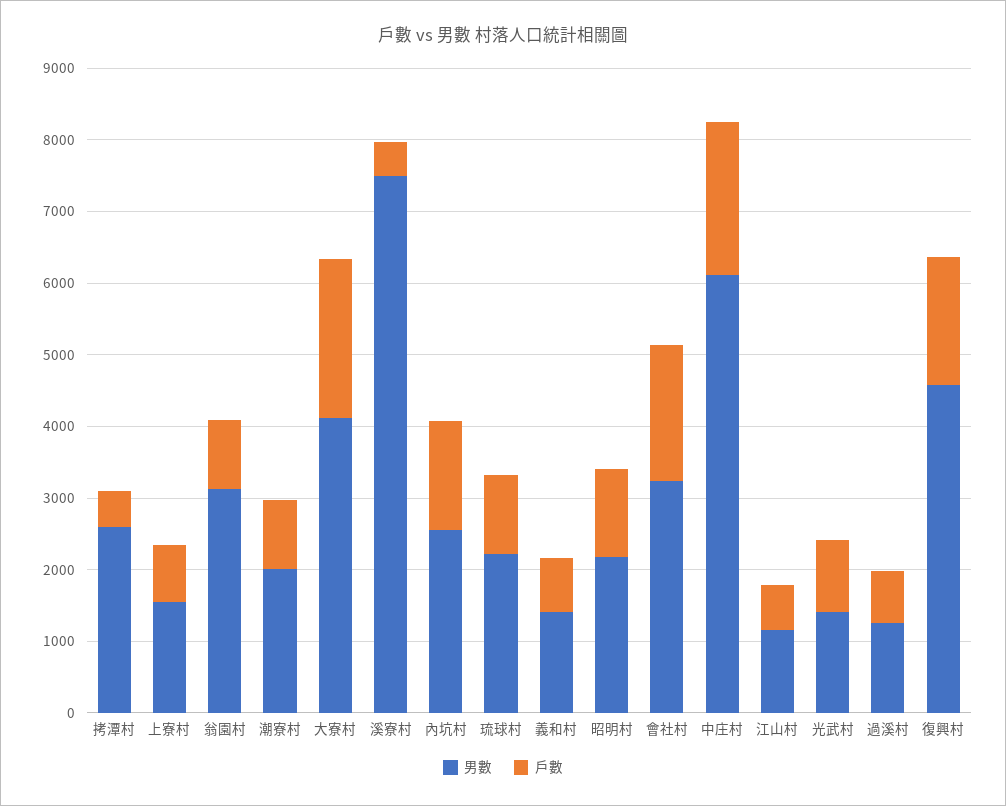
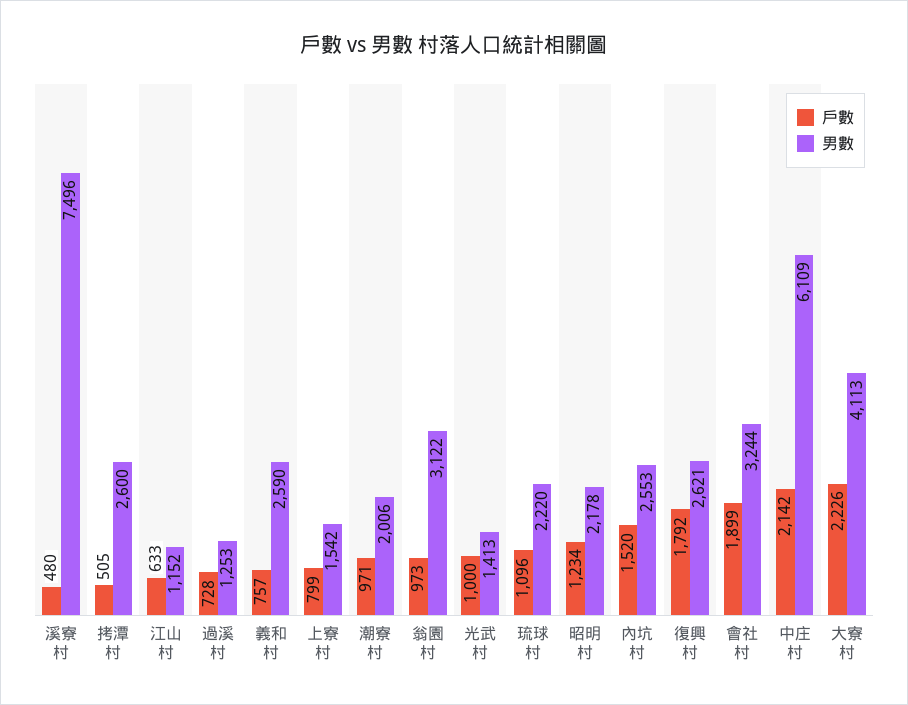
  {
    "男數": {
      "拷潭村": 2600,
      "上寮村": 1542,
      "翁園村": 3122,
      "潮寮村": 2006,
      "大寮村": 4113,
      "溪寮村": 7496,
      "內坑村": 2553,
      "琉球村": 2220,
-     "義和村": 1400,
+     "義和村": 2590,
      "昭明村": 2178,
      "會社村": 3244,
      "中庄村": 6109,
      "江山村": 1152,
      "光武村": 1413,
      "過溪村": 1253,
-     "復興村": 4600
+     "復興村": 2621
    },
    "戶數": {
      "拷潭村": 505,
      "上寮村": 799,
      "翁園村": 973,
      "潮寮村": 971,
      "大寮村": 2226,
      "溪寮村": 480,
      "內坑村": 1520,
      "琉球村": 1096,
      "義和村": 757,
      "昭明村": 1234,
      "會社村": 1899,
      "中庄村": 2142,
      "江山村": 633,
      "光武村": 1000,
      "過溪村": 728,
      "復興村": 1792
    }
  }

